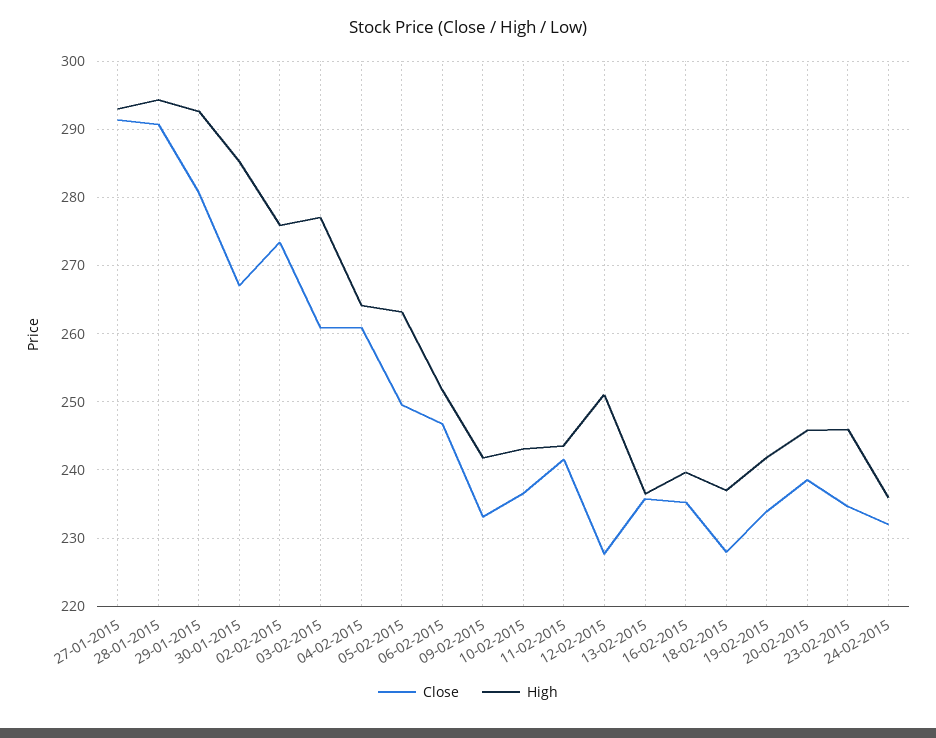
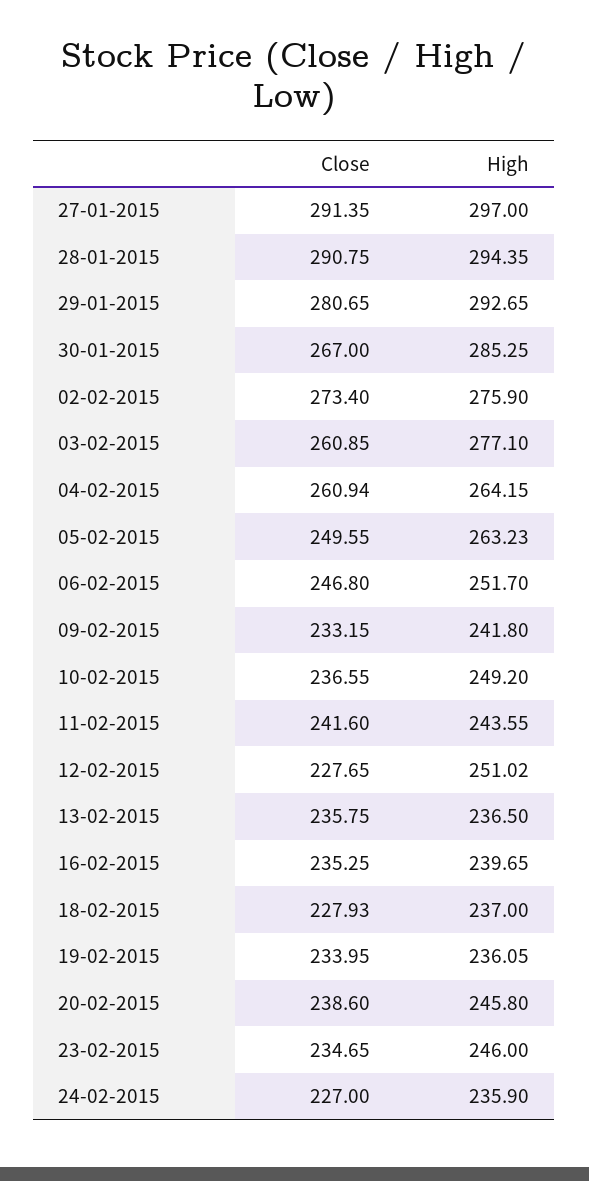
  {
    "Close": {
      "27-01-2015": 291.35,
      "28-01-2015": 290.75,
      "29-01-2015": 280.65,
      "30-01-2015": 267,
      "02-02-2015": 273.4,
      "03-02-2015": 260.85,
      "04-02-2015": 260.94,
      "05-02-2015": 249.55,
      "06-02-2015": 246.8,
      "09-02-2015": 233.15,
      "10-02-2015": 236.55,
      "11-02-2015": 241.6,
      "12-02-2015": 227.65,
      "13-02-2015": 235.75,
      "16-02-2015": 235.25,
      "18-02-2015": 227.93,
      "19-02-2015": 233.95,
      "20-02-2015": 238.6,
      "23-02-2015": 234.65,
-     "24-02-2015": 232
+     "24-02-2015": 227
    },
    "High": {
-     "27-01-2015": 293,
+     "27-01-2015": 297,
      "28-01-2015": 294.35,
      "29-01-2015": 292.65,
      "30-01-2015": 285.25,
      "02-02-2015": 275.9,
      "03-02-2015": 277.1,
      "04-02-2015": 264.15,
      "05-02-2015": 263.23,
      "06-02-2015": 251.7,
      "09-02-2015": 241.8,
-     "10-02-2015": 243,
+     "10-02-2015": 249.2,
      "11-02-2015": 243.55,
      "12-02-2015": 251.02,
      "13-02-2015": 236.5,
      "16-02-2015": 239.65,
      "18-02-2015": 237,
-     "19-02-2015": 242,
+     "19-02-2015": 236.05,
      "20-02-2015": 245.8,
      "23-02-2015": 246,
      "24-02-2015": 235.9
    }
  }

